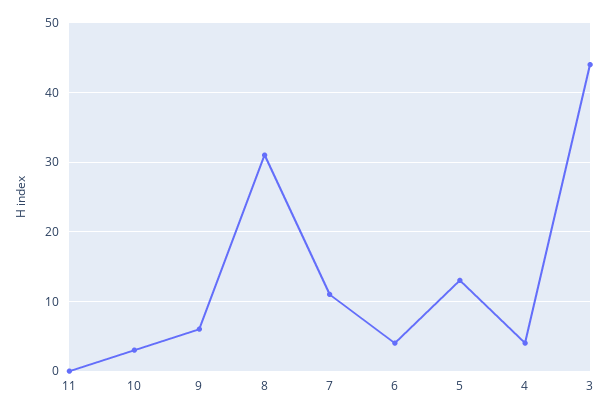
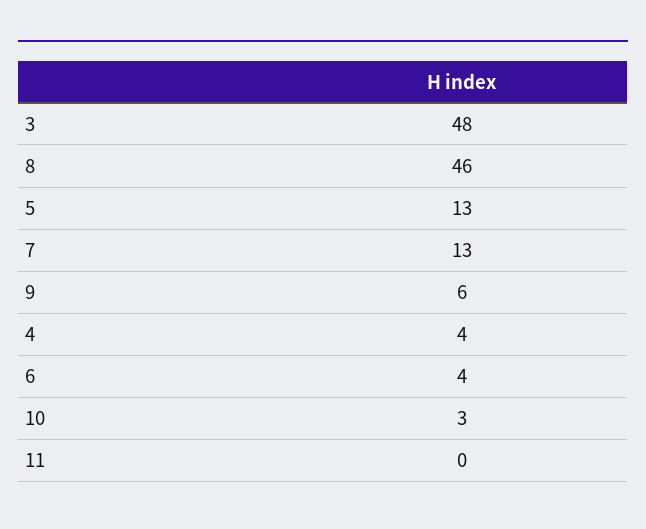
  {
    "11": 0,
    "10": 3,
    "9": 6,
-   "8": 31,
+   "8": 46,
-   "7": 11,
+   "7": 13,
    "6": 4,
    "5": 13,
    "4": 4,
-   "3": 44
+   "3": 48
  }

